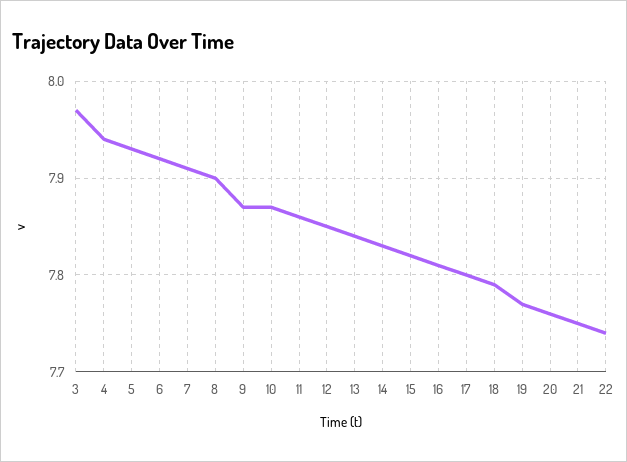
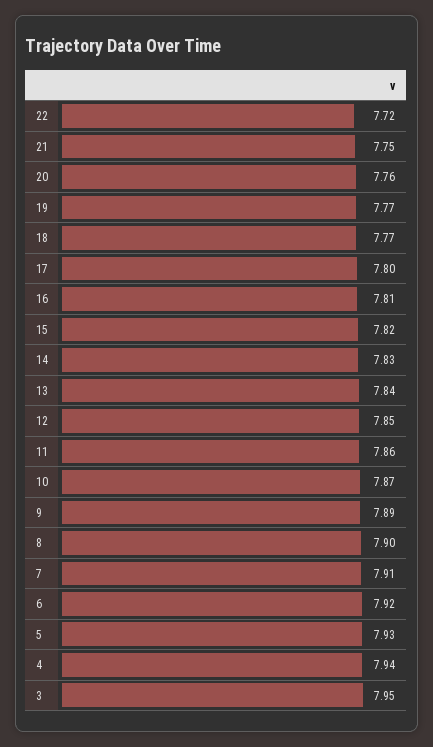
  {
-   "3": 7.97,
+   "3": 7.95,
    "4": 7.94,
    "5": 7.93,
    "6": 7.92,
    "7": 7.91,
    "8": 7.9,
-   "9": 7.87,
+   "9": 7.89,
    "10": 7.87,
    "11": 7.86,
    "12": 7.85,
    "13": 7.84,
    "14": 7.83,
    "15": 7.82,
    "16": 7.81,
    "17": 7.8,
-   "18": 7.79,
+   "18": 7.77,
    "19": 7.77,
    "20": 7.76,
    "21": 7.75,
-   "22": 7.74
+   "22": 7.72
  }

